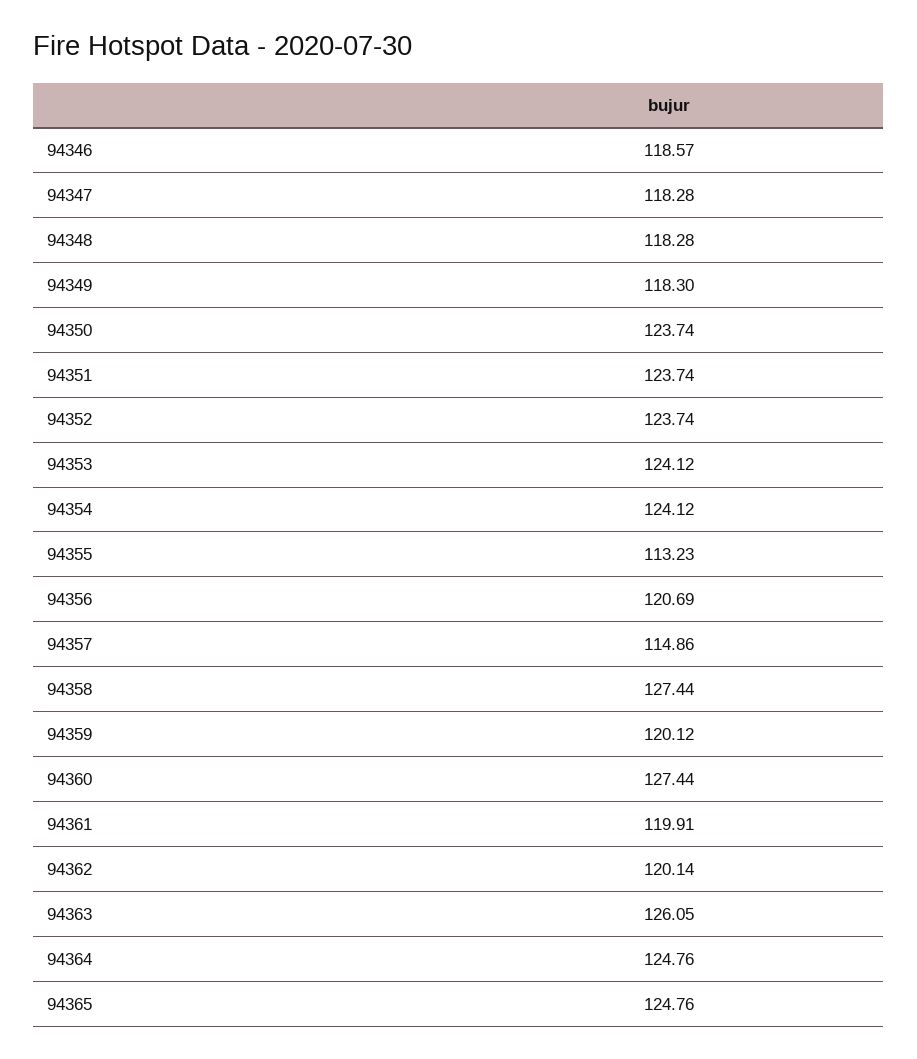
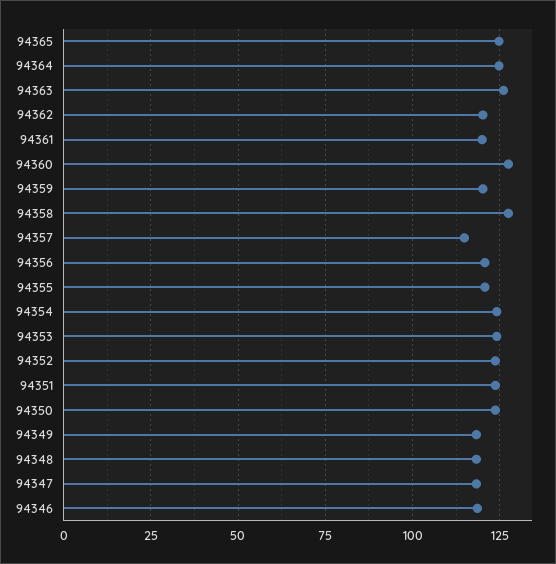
  {
    "94346": 118.57,
    "94347": 118.28,
    "94348": 118.28,
    "94349": 118.3,
    "94350": 123.74,
    "94351": 123.74,
    "94352": 123.74,
    "94353": 124.12,
    "94354": 124.12,
-   "94355": 113.23,
+   "94355": 120,
    "94356": 120.69,
    "94357": 114.86,
    "94358": 127.44,
    "94359": 120.12,
    "94360": 127.44,
    "94361": 119.91,
    "94362": 120.14,
    "94363": 126.05,
    "94364": 124.76,
    "94365": 124.76
  }

